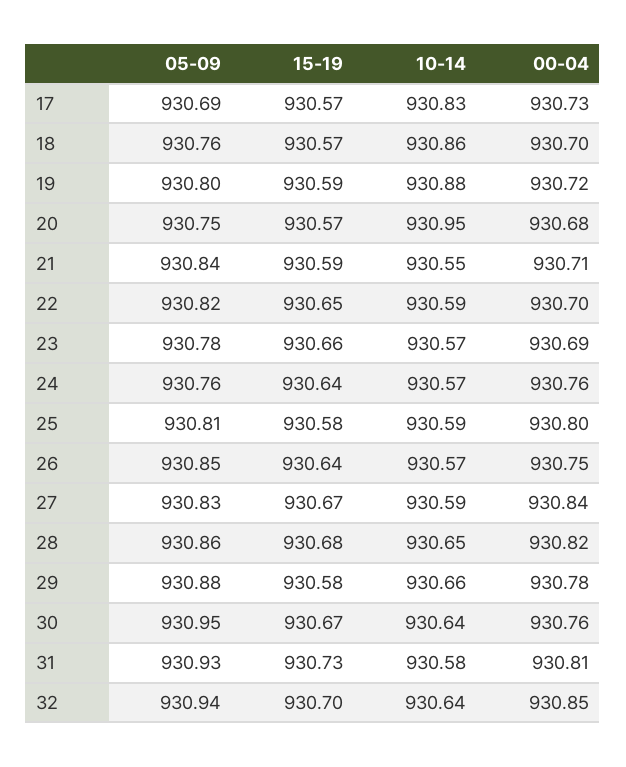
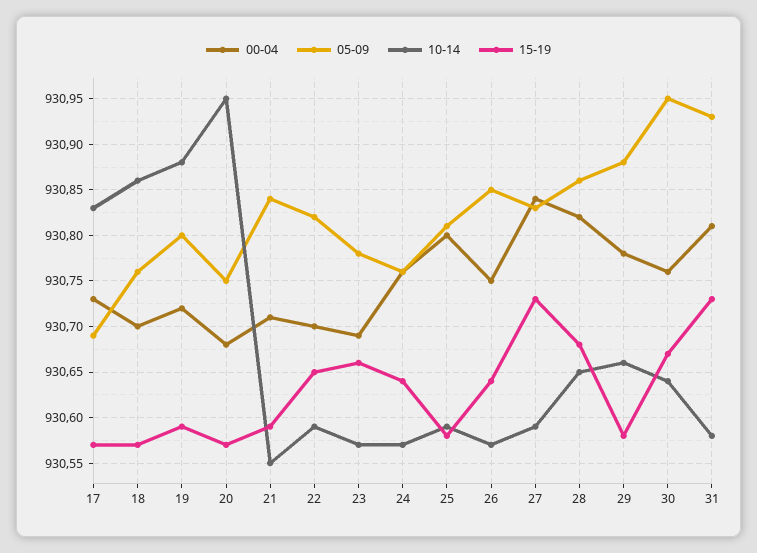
  {
    "05-09": {
      "17": 930.69,
      "18": 930.76,
      "19": 930.8,
      "20": 930.75,
      "21": 930.84,
      "22": 930.82,
      "23": 930.78,
      "24": 930.76,
      "25": 930.81,
      "26": 930.85,
      "27": 930.83,
      "28": 930.86,
      "29": 930.88,
      "30": 930.95,
-     "31": 930.93,
+     "31": 930.93
-     "32": 930.94
    },
    "15-19": {
      "17": 930.57,
      "18": 930.57,
      "19": 930.59,
      "20": 930.57,
      "21": 930.59,
      "22": 930.65,
      "23": 930.66,
      "24": 930.64,
      "25": 930.58,
      "26": 930.64,
-     "27": 930.67,
+     "27": 930.73,
      "28": 930.68,
      "29": 930.58,
      "30": 930.67,
-     "31": 930.73,
+     "31": 930.73
-     "32": 930.7
    },
    "10-14": {
      "17": 930.83,
      "18": 930.86,
      "19": 930.88,
      "20": 930.95,
      "21": 930.55,
      "22": 930.59,
      "23": 930.57,
      "24": 930.57,
      "25": 930.59,
      "26": 930.57,
      "27": 930.59,
      "28": 930.65,
      "29": 930.66,
      "30": 930.64,
-     "31": 930.58,
+     "31": 930.58
-     "32": 930.64
    },
    "00-04": {
      "17": 930.73,
      "18": 930.7,
      "19": 930.72,
      "20": 930.68,
      "21": 930.71,
      "22": 930.7,
      "23": 930.69,
      "24": 930.76,
      "25": 930.8,
      "26": 930.75,
      "27": 930.84,
      "28": 930.82,
      "29": 930.78,
      "30": 930.76,
-     "31": 930.81,
+     "31": 930.81
-     "32": 930.85
    }
  }

